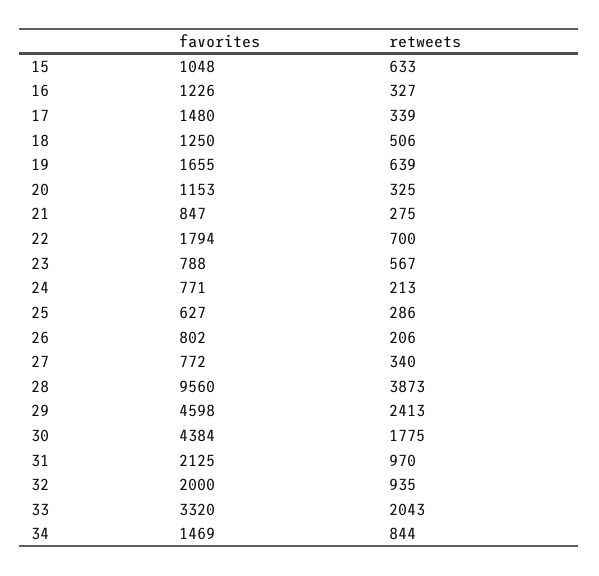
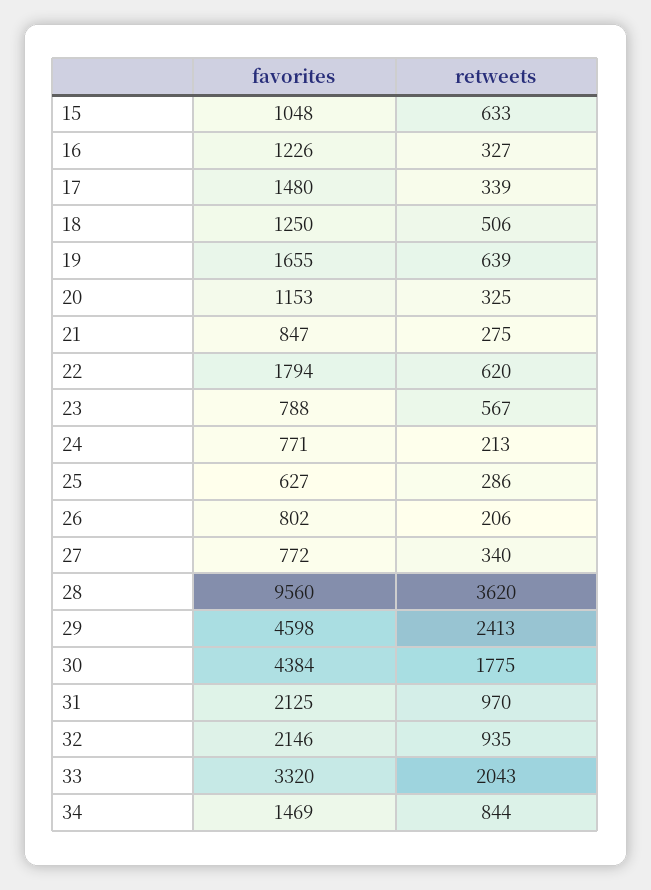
  {
    "favorites": {
      "15": 1048,
      "16": 1226,
      "17": 1480,
      "18": 1250,
      "19": 1655,
      "20": 1153,
      "21": 847,
      "22": 1794,
      "23": 788,
      "24": 771,
      "25": 627,
      "26": 802,
      "27": 772,
      "28": 9560,
      "29": 4598,
      "30": 4384,
      "31": 2125,
-     "32": 2000,
+     "32": 2146,
      "33": 3320,
      "34": 1469
    },
    "retweets": {
      "15": 633,
      "16": 327,
      "17": 339,
      "18": 506,
      "19": 639,
      "20": 325,
      "21": 275,
-     "22": 700,
+     "22": 620,
      "23": 567,
      "24": 213,
      "25": 286,
      "26": 206,
      "27": 340,
-     "28": 3873,
+     "28": 3620,
      "29": 2413,
      "30": 1775,
      "31": 970,
      "32": 935,
      "33": 2043,
      "34": 844
    }
  }

